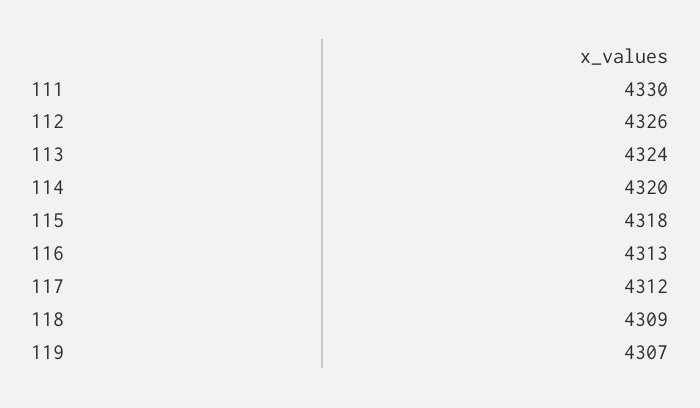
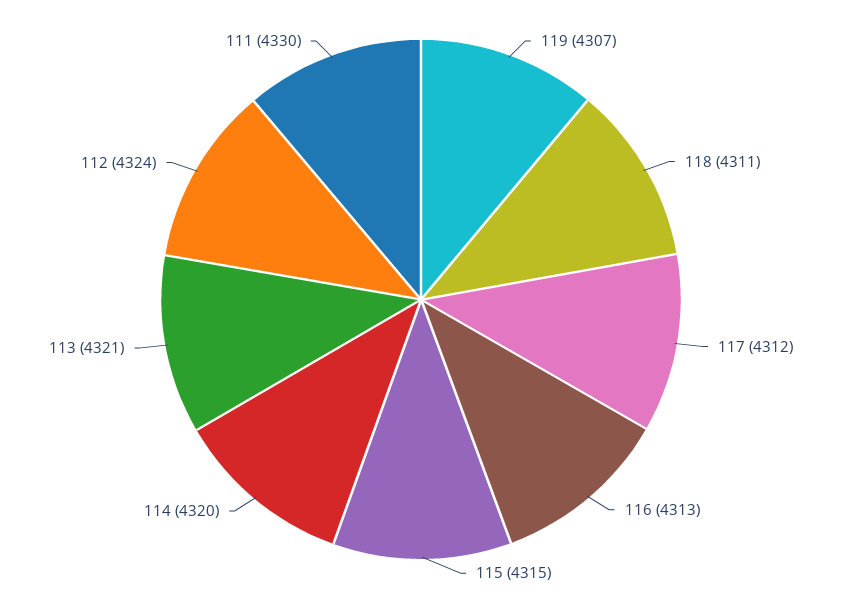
  {
    "111": 4330,
-   "112": 4326,
+   "112": 4324,
-   "113": 4324,
+   "113": 4321,
    "114": 4320,
-   "115": 4318,
+   "115": 4315,
    "116": 4313,
    "117": 4312,
-   "118": 4309,
+   "118": 4311,
    "119": 4307
  }

